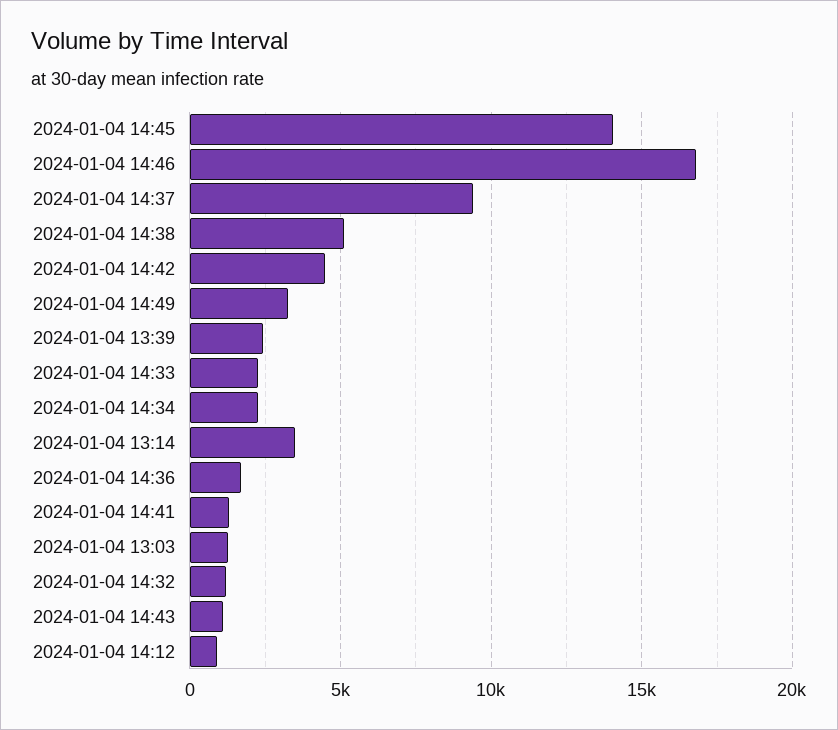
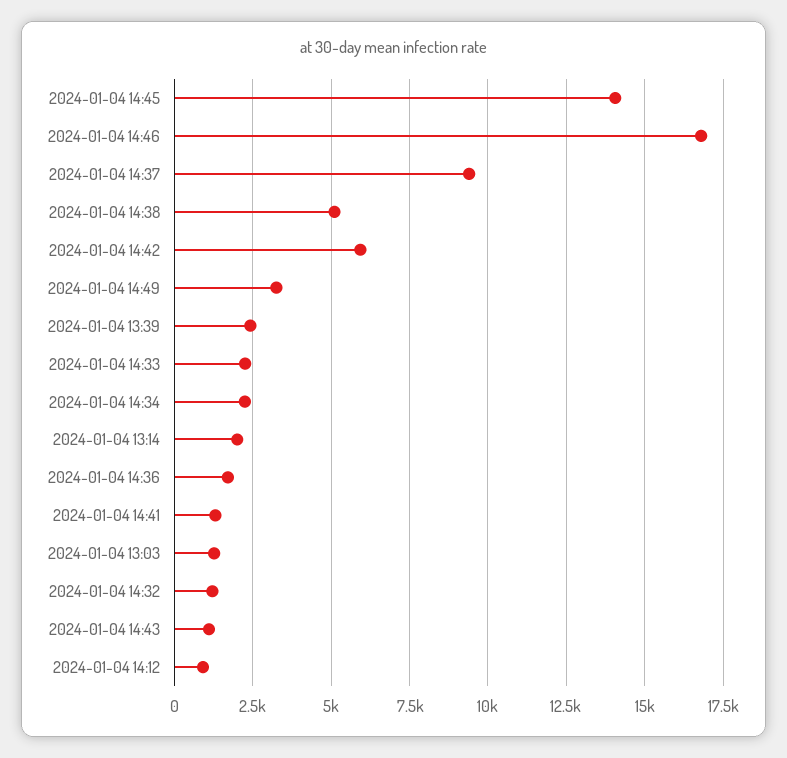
  {
    "2024-01-04 14:45": 14000,
    "2024-01-04 14:46": 16750,
    "2024-01-04 14:37": 9500,
    "2024-01-04 14:38": 5000,
-   "2024-01-04 14:42": 4500,
+   "2024-01-04 14:42": 6000,
    "2024-01-04 14:49": 3250,
    "2024-01-04 13:39": 2500,
    "2024-01-04 14:33": 2250,
    "2024-01-04 14:34": 2250,
-   "2024-01-04 13:14": 3500,
+   "2024-01-04 13:14": 2000,
    "2024-01-04 14:36": 1750,
    "2024-01-04 14:41": 1250,
    "2024-01-04 13:03": 1250,
    "2024-01-04 14:32": 1250,
    "2024-01-04 14:43": 1000,
    "2024-01-04 14:12": 1000
  }

